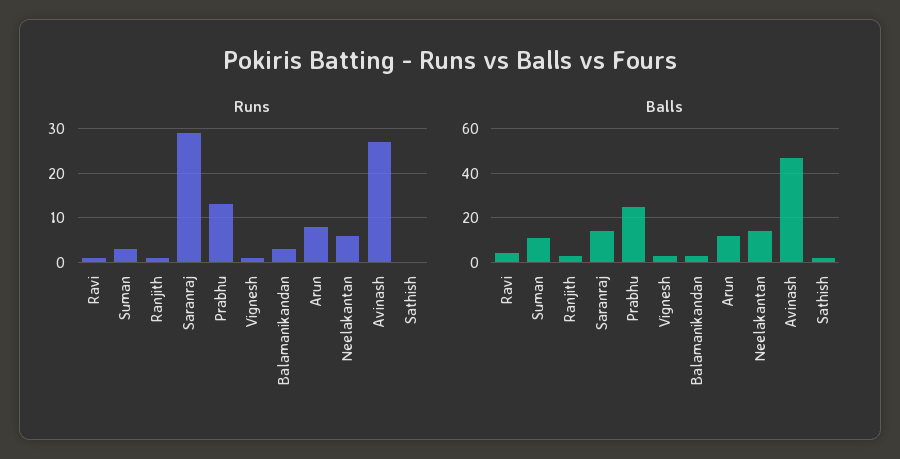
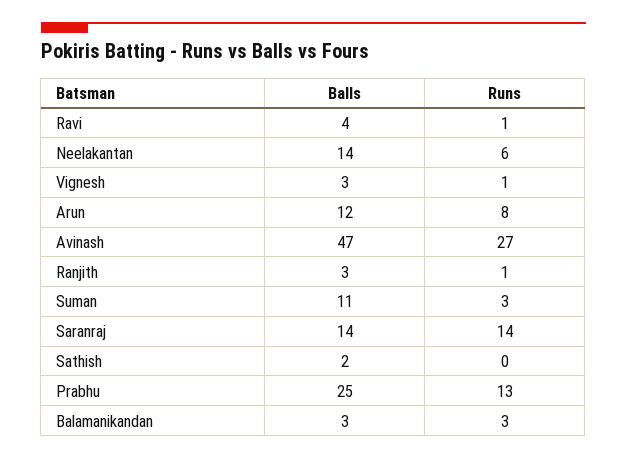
  {
    "Runs": {
      "Ravi": 1,
      "Suman": 3,
      "Ranjith": 1,
-     "Saranraj": 30,
+     "Saranraj": 14,
      "Prabhu": 13,
      "Vignesh": 1,
      "Balamanikandan": 3,
      "Arun": 8,
      "Neelakantan": 6,
      "Avinash": 27,
      "Sathish": 0
    },
    "Balls": {
      "Ravi": 4,
      "Suman": 11,
      "Ranjith": 3,
      "Saranraj": 14,
      "Prabhu": 25,
      "Vignesh": 3,
      "Balamanikandan": 3,
      "Arun": 12,
      "Neelakantan": 14,
      "Avinash": 47,
      "Sathish": 2
    }
  }

